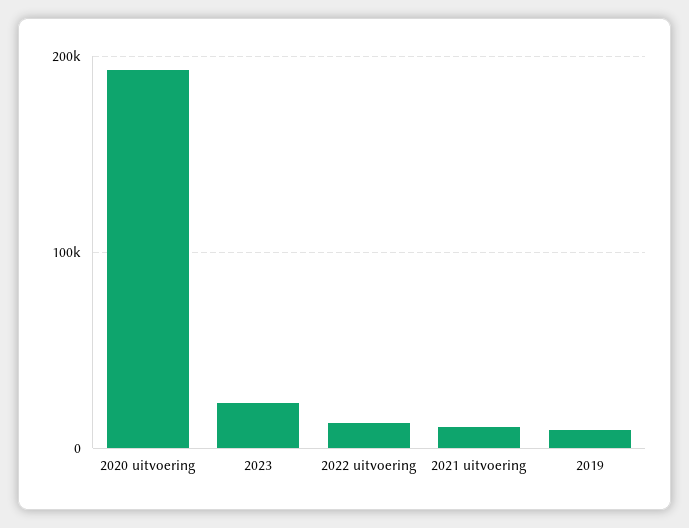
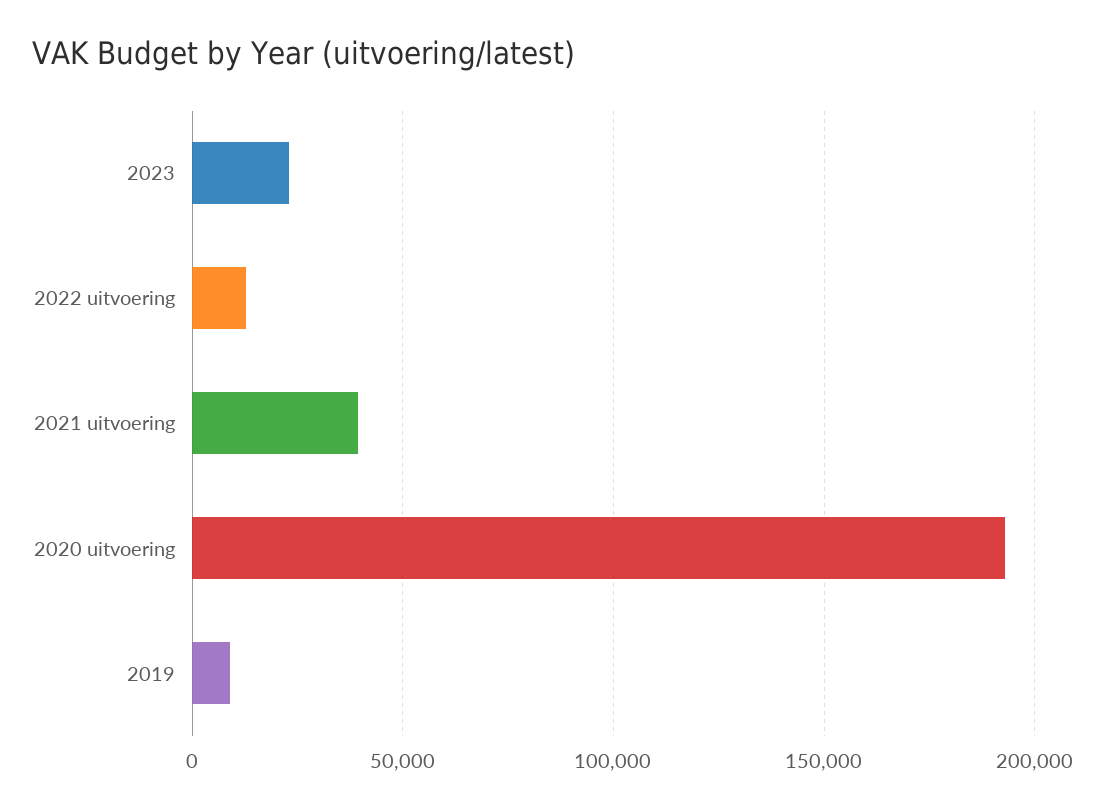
  {
    "2020 uitvoering": 195000,
    "2023": 25000,
    "2022 uitvoering": 15000,
-   "2021 uitvoering": 10000,
+   "2021 uitvoering": 40000,
    "2019": 10000
  }

